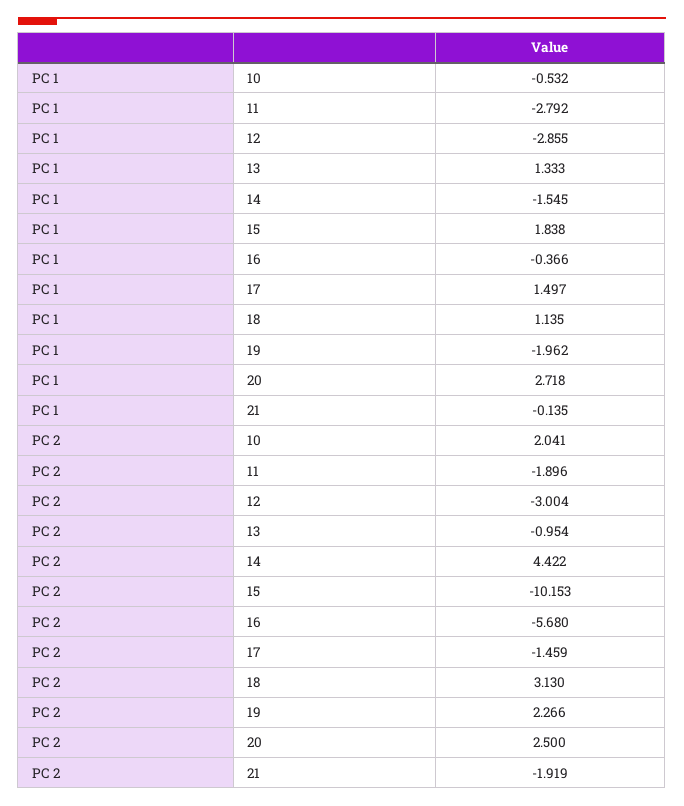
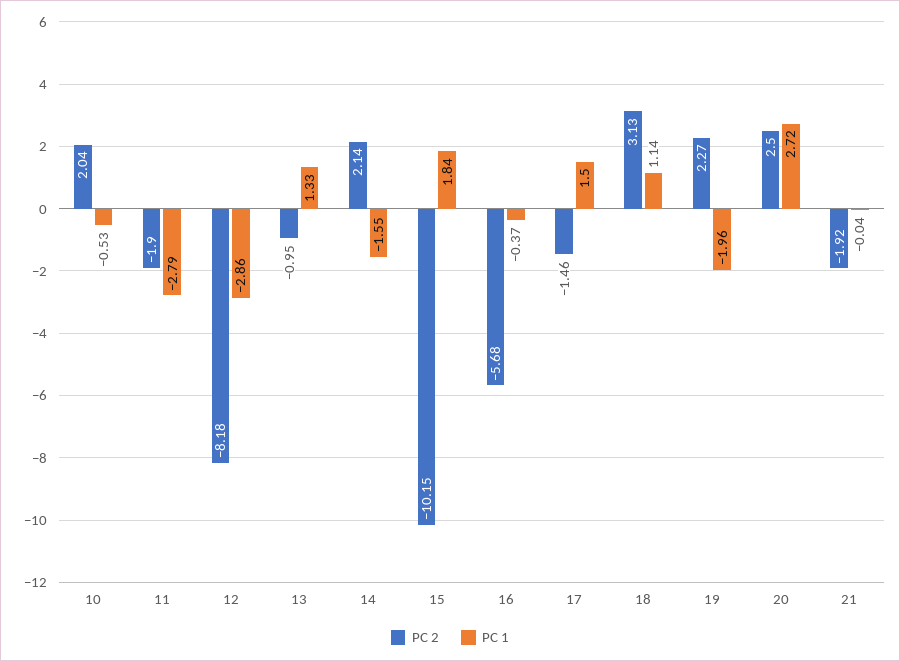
  {
    "PC 1": {
      "10": -0.532,
      "11": -2.792,
      "12": -2.855,
      "13": 1.333,
      "14": -1.545,
      "15": 1.838,
      "16": -0.366,
      "17": 1.497,
      "18": 1.135,
      "19": -1.962,
      "20": 2.718,
-     "21": -0.135
+     "21": -0.04
    },
    "PC 2": {
      "10": 2.041,
      "11": -1.896,
-     "12": -3.004,
+     "12": -8.18,
      "13": -0.954,
-     "14": 4.422,
+     "14": 2.14,
      "15": -10.153,
      "16": -5.68,
      "17": -1.459,
      "18": 3.13,
      "19": 2.266,
      "20": 2.5,
      "21": -1.919
    }
  }

